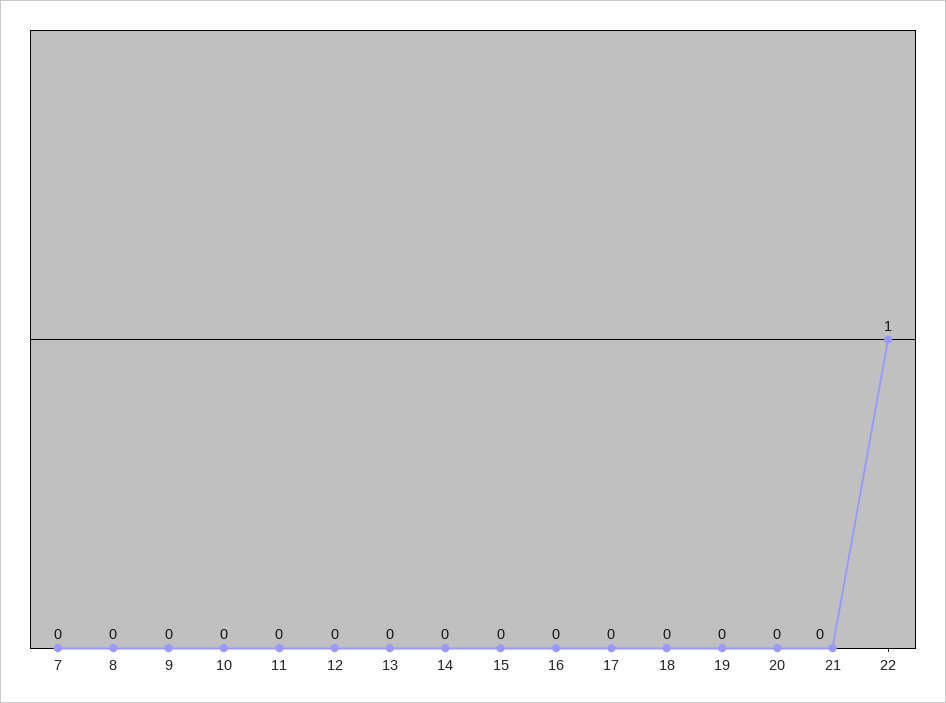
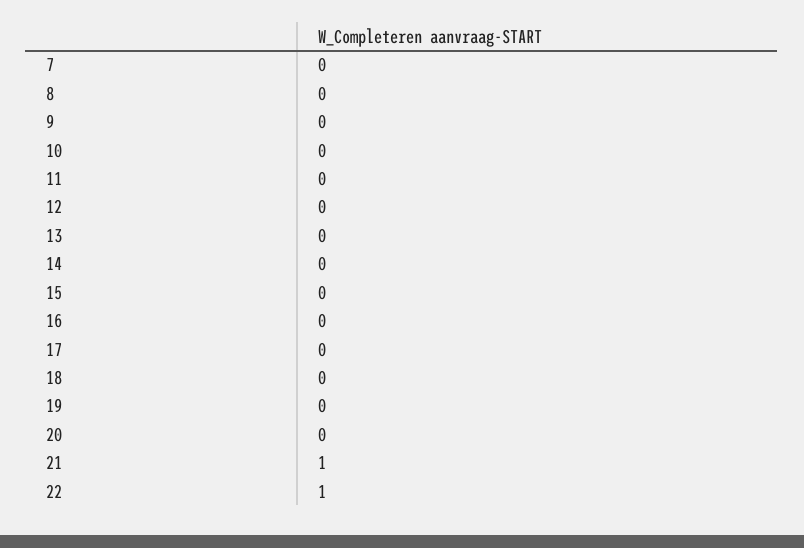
  {
    "7": 0,
    "8": 0,
    "9": 0,
    "10": 0,
    "11": 0,
    "12": 0,
    "13": 0,
    "14": 0,
    "15": 0,
    "16": 0,
    "17": 0,
    "18": 0,
    "19": 0,
    "20": 0,
-   "21": 0,
+   "21": 1,
    "22": 1
  }

